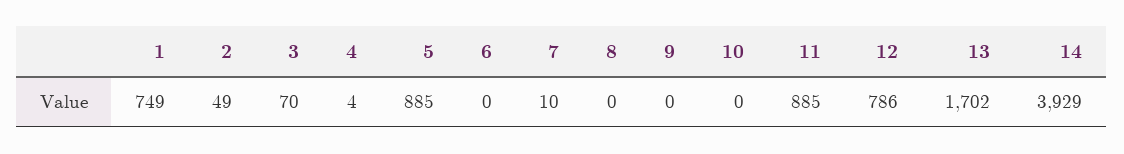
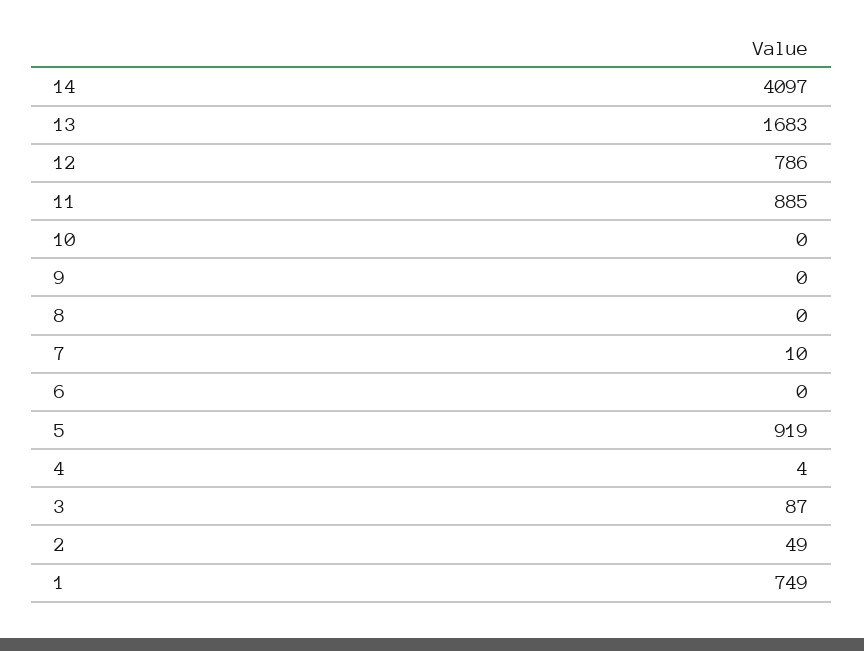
  {
    "1": 749,
    "2": 49,
-   "3": 70,
+   "3": 87,
    "4": 4,
-   "5": 885,
+   "5": 919,
    "6": 0,
    "7": 10,
    "8": 0,
    "9": 0,
    "10": 0,
    "11": 885,
    "12": 786,
-   "13": 1702,
+   "13": 1683,
-   "14": 3929
+   "14": 4097
  }

